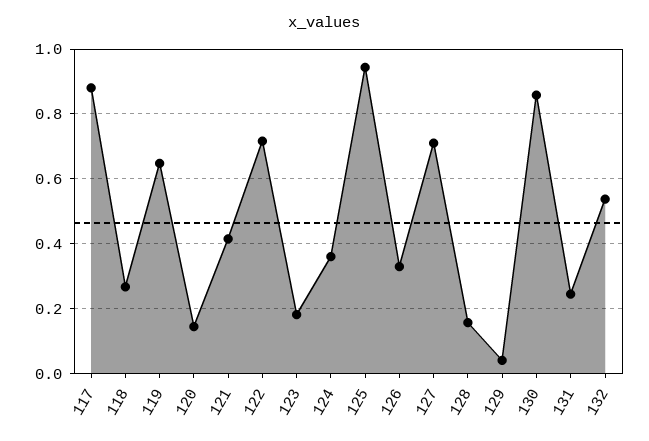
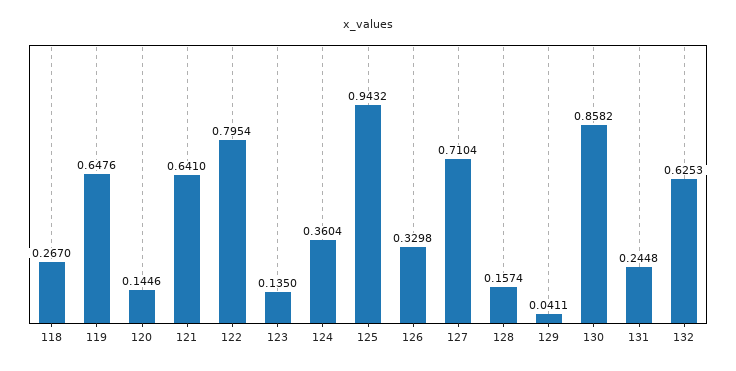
  {
-   "117": 0.88,
    "118": 0.267,
    "119": 0.6476,
    "120": 0.1446,
-   "121": 0.42,
+   "121": 0.641,
-   "122": 0.72,
+   "122": 0.7954,
-   "123": 0.18,
+   "123": 0.135,
    "124": 0.3604,
    "125": 0.9432,
    "126": 0.3298,
    "127": 0.7104,
    "128": 0.1574,
    "129": 0.0411,
    "130": 0.8582,
    "131": 0.2448,
-   "132": 0.54
+   "132": 0.6253
  }

